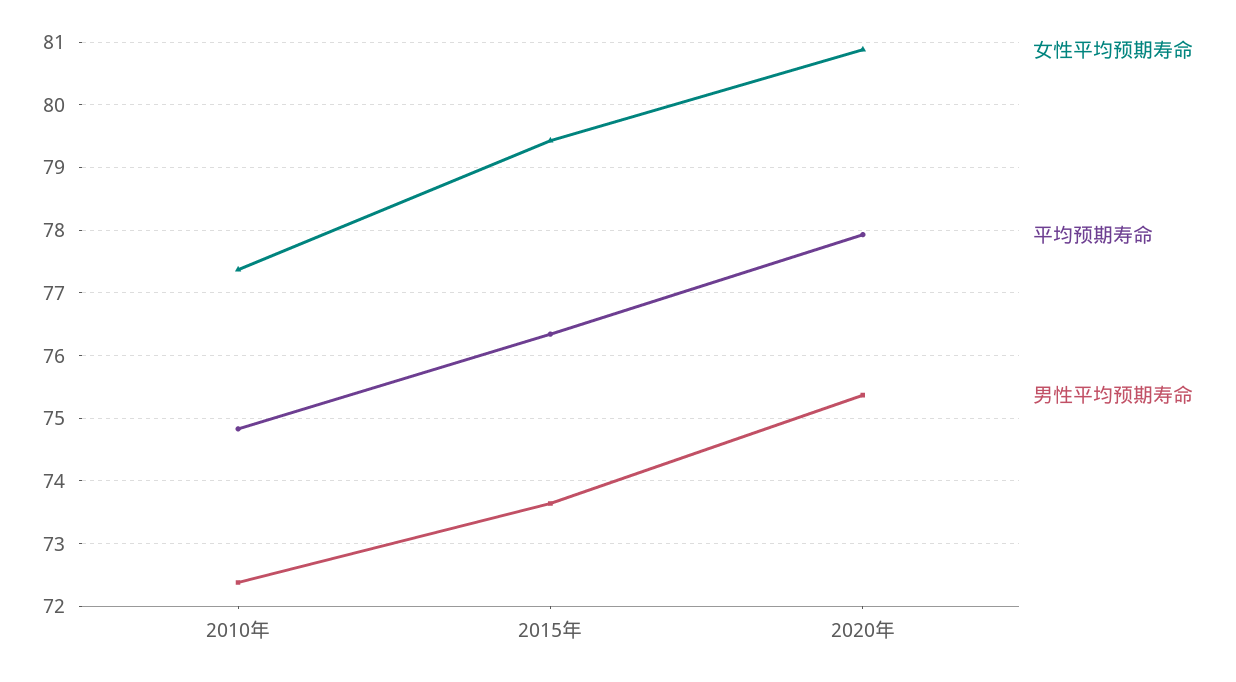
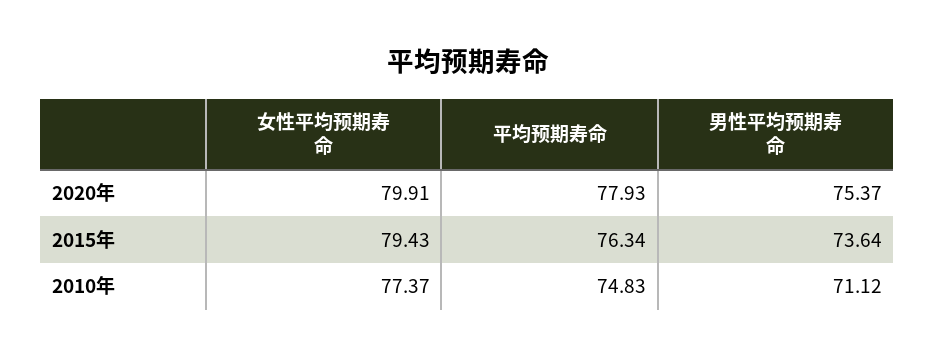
  {
    "女性平均预期寿命": {
      "2010年": 77.37,
      "2015年": 79.43,
-     "2020年": 80.9
+     "2020年": 79.91
    },
    "平均预期寿命": {
      "2010年": 74.83,
      "2015年": 76.34,
      "2020年": 77.93
    },
    "男性平均预期寿命": {
-     "2010年": 72.4,
+     "2010年": 71.12,
      "2015年": 73.64,
      "2020年": 75.37
    }
  }

